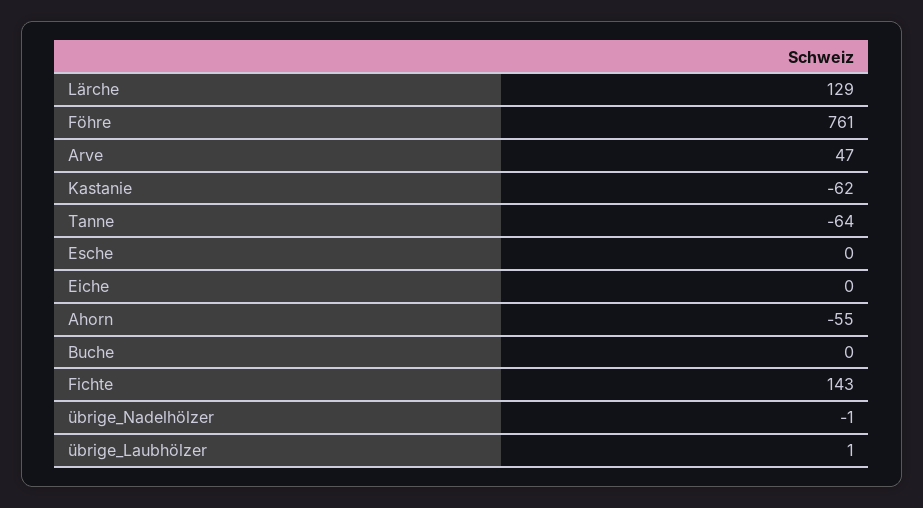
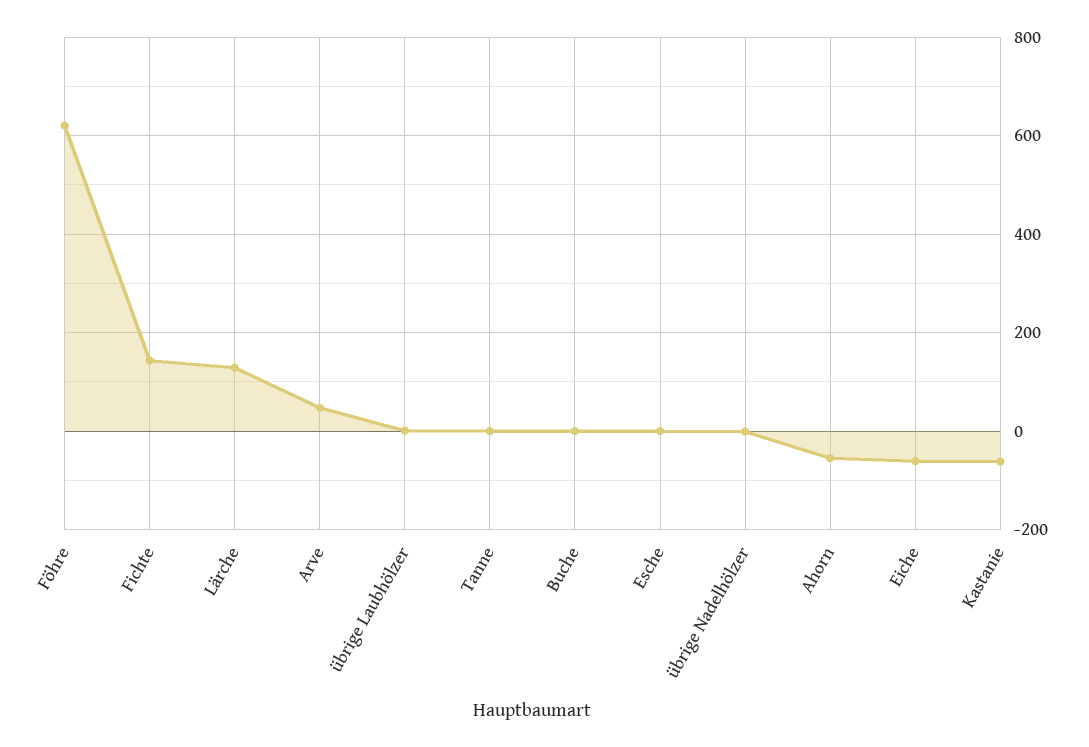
  {
    "Lärche": 129,
-   "Föhre": 761,
+   "Föhre": 620,
    "Arve": 47,
    "Kastanie": -62,
-   "Tanne": -64,
+   "Tanne": 0,
    "Esche": 0,
-   "Eiche": 0,
+   "Eiche": -60,
    "Ahorn": -55,
    "Buche": 0,
    "Fichte": 143,
    "übrige_Nadelhölzer": -1,
    "übrige_Laubhölzer": 1
  }

